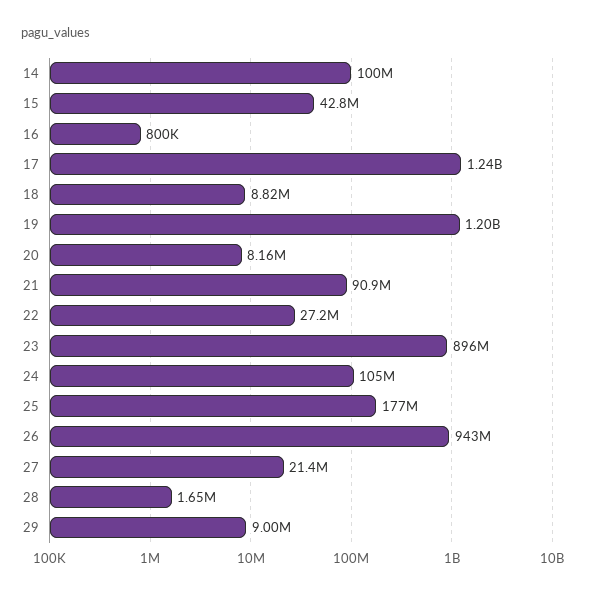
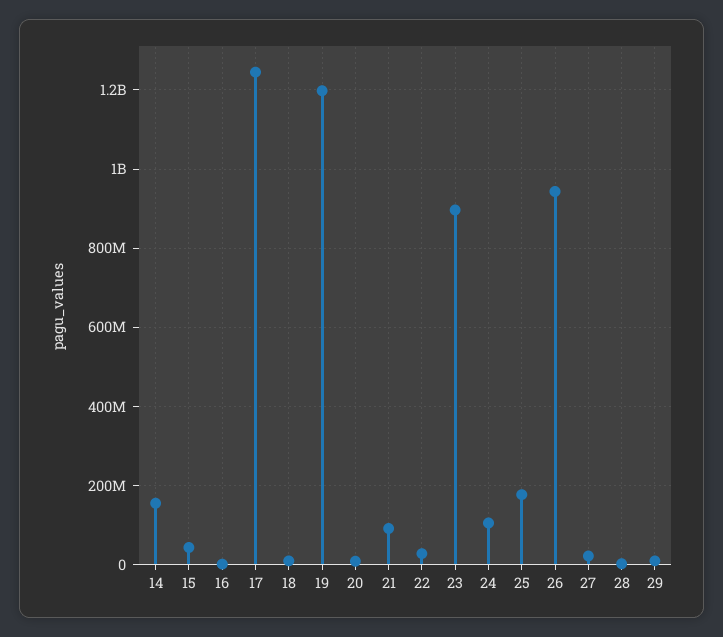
  {
-   "14": 100000000,
+   "14": 160000000,
    "15": 42800000,
    "16": 800000,
    "17": 1240000000,
    "18": 8820000,
    "19": 1200000000,
    "20": 8160000,
    "21": 90900000,
    "22": 27200000,
    "23": 896000000,
    "24": 105000000,
    "25": 177000000,
    "26": 943000000,
    "27": 21400000,
    "28": 1650000,
    "29": 9000000
  }

